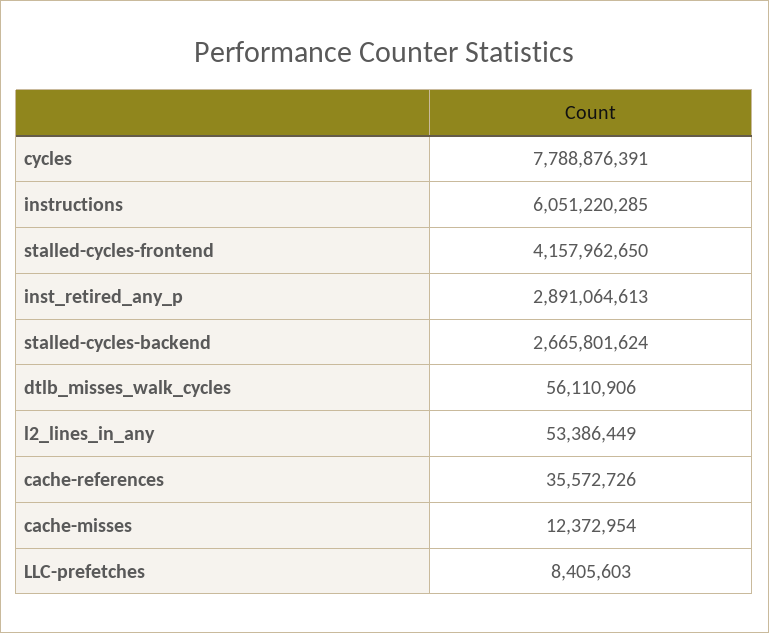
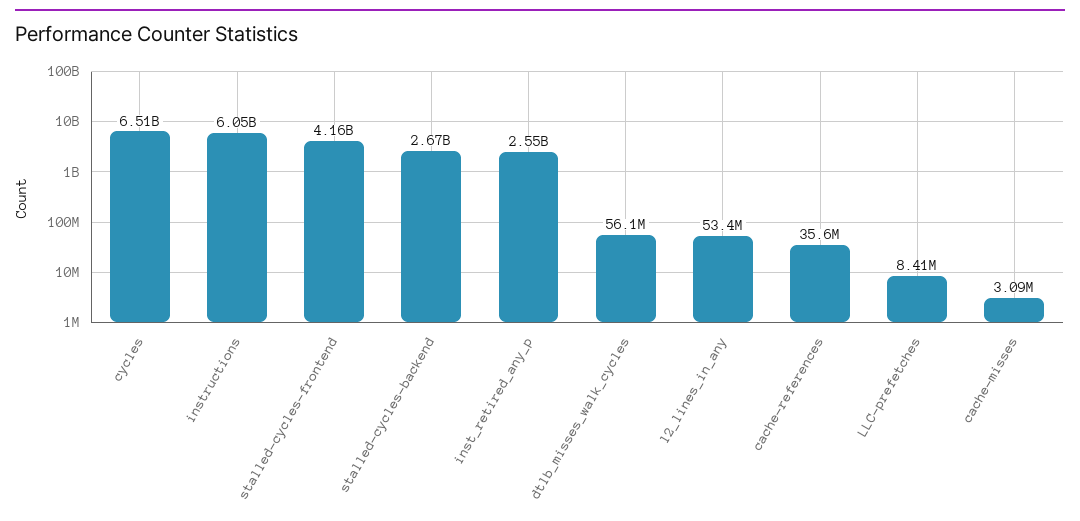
  {
-   "cycles": 7788876391,
+   "cycles": 6510000000,
    "instructions": 6051220285,
    "stalled-cycles-frontend": 4157962650,
-   "inst_retired_any_p": 2891064613,
+   "inst_retired_any_p": 2550000000,
    "stalled-cycles-backend": 2665801624,
    "dtlb_misses_walk_cycles": 56110906,
    "l2_lines_in_any": 53386449,
    "cache-references": 35572726,
-   "cache-misses": 12372954,
+   "cache-misses": 3090000,
    "LLC-prefetches": 8405603
  }

